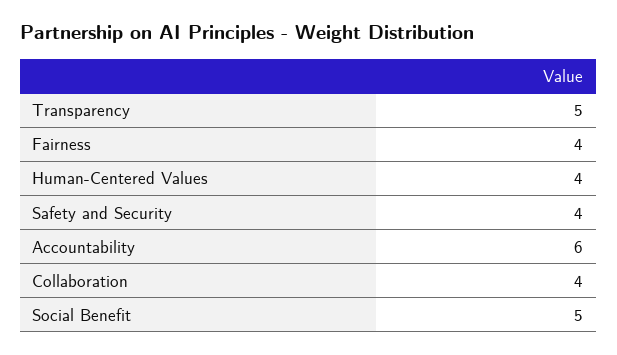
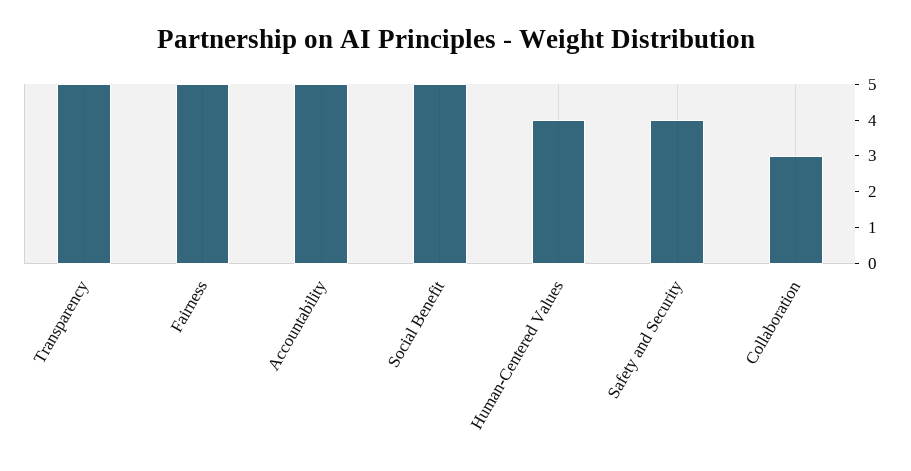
  {
    "Transparency": 5,
-   "Fairness": 4,
+   "Fairness": 5,
    "Human-Centered Values": 4,
    "Safety and Security": 4,
-   "Accountability": 6,
+   "Accountability": 5,
-   "Collaboration": 4,
+   "Collaboration": 3,
    "Social Benefit": 5
  }

